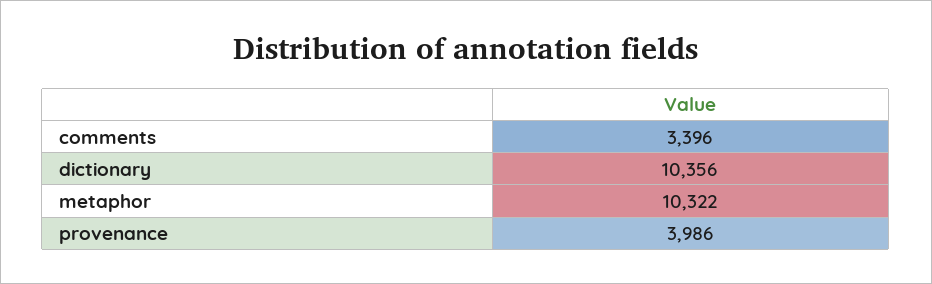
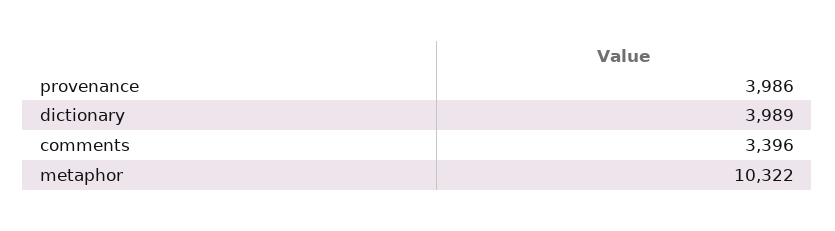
  {
    "comments": 3396,
-   "dictionary": 10356,
+   "dictionary": 3989,
    "metaphor": 10322,
    "provenance": 3986
  }

